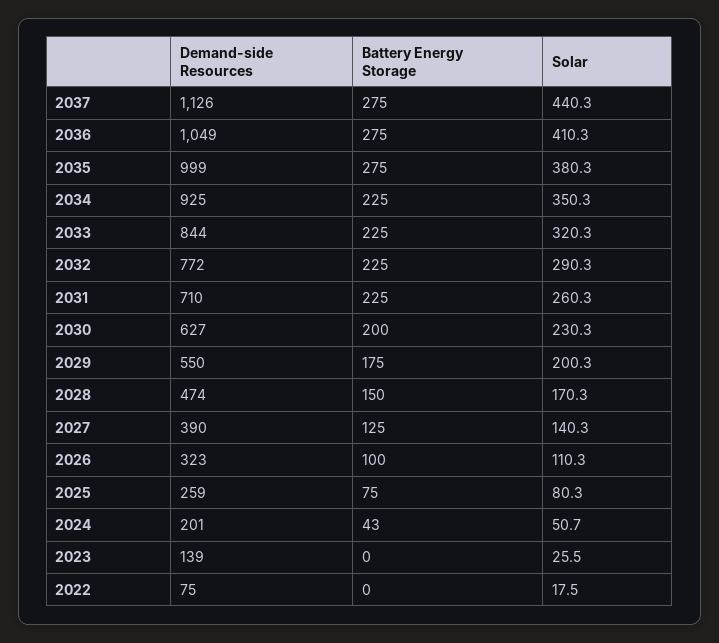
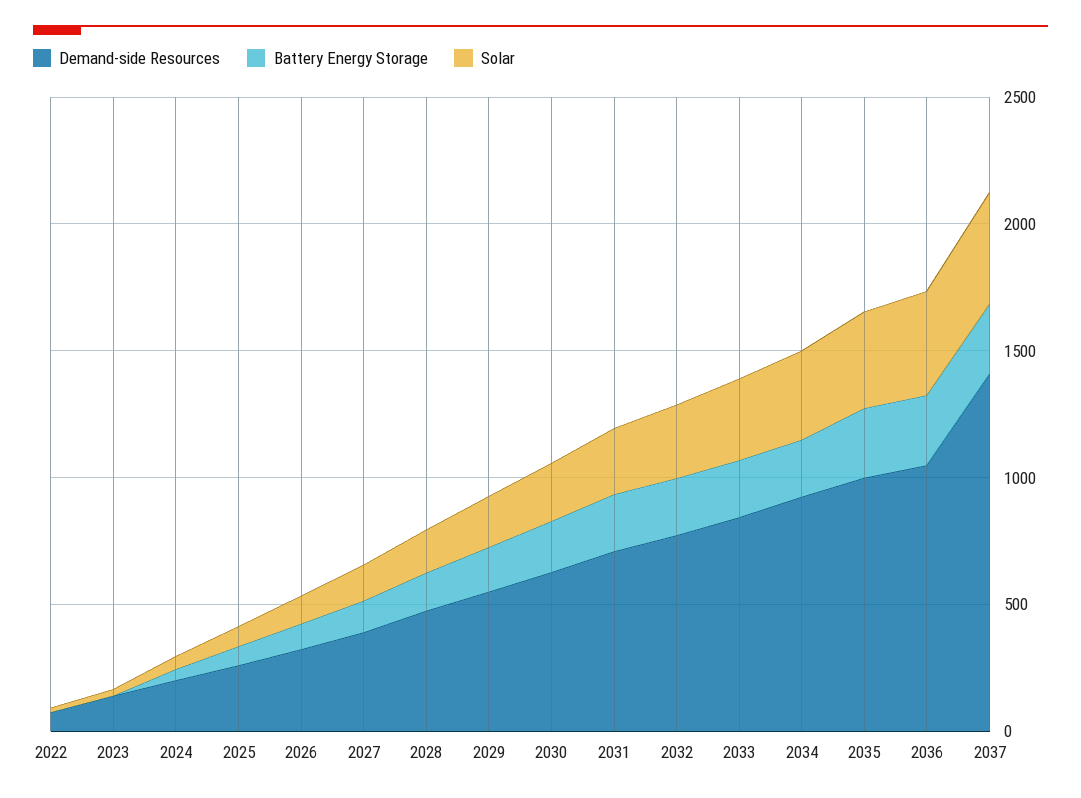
  {
    "Demand-side Resources": {
-     "2037": 1126,
+     "2037": 1400,
      "2036": 1049,
      "2035": 999,
      "2034": 925,
      "2033": 844,
      "2032": 772,
      "2031": 710,
      "2030": 627,
      "2029": 550,
      "2028": 474,
      "2027": 390,
      "2026": 323,
      "2025": 259,
      "2024": 201,
      "2023": 139,
      "2022": 75
    },
    "Battery Energy Storage": {
      "2037": 275,
      "2036": 275,
      "2035": 275,
      "2034": 225,
      "2033": 225,
      "2032": 225,
      "2031": 225,
      "2030": 200,
      "2029": 175,
      "2028": 150,
      "2027": 125,
      "2026": 100,
      "2025": 75,
      "2024": 43,
      "2023": 0,
      "2022": 0
    },
    "Solar": {
      "2037": 440.3,
      "2036": 410.3,
      "2035": 380.3,
      "2034": 350.3,
      "2033": 320.3,
      "2032": 290.3,
      "2031": 260.3,
      "2030": 230.3,
      "2029": 200.3,
      "2028": 170.3,
      "2027": 140.3,
      "2026": 110.3,
      "2025": 80.3,
      "2024": 50.7,
      "2023": 25.5,
      "2022": 17.5
    }
  }

